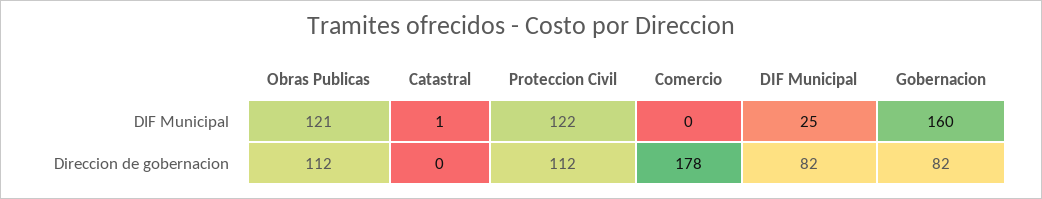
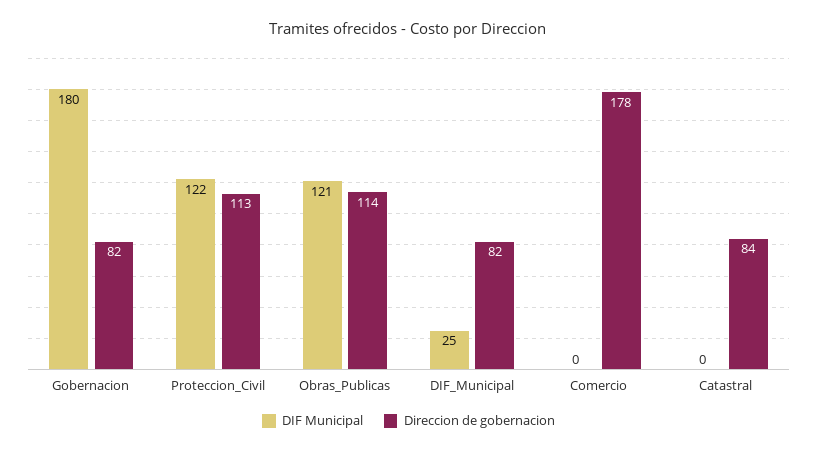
  {
    "DIF Municipal": {
      "Obras Publicas": 121,
-     "Catastral": 1,
+     "Catastral": 0,
      "Proteccion Civil": 122,
      "Comercio": 0,
      "DIF Municipal": 25,
-     "Gobernacion": 160
+     "Gobernacion": 180
    },
    "Direccion de gobernacion": {
-     "Obras Publicas": 112,
+     "Obras Publicas": 114,
-     "Catastral": 0,
+     "Catastral": 84,
-     "Proteccion Civil": 112,
+     "Proteccion Civil": 113,
      "Comercio": 178,
      "DIF Municipal": 82,
      "Gobernacion": 82
    }
  }

